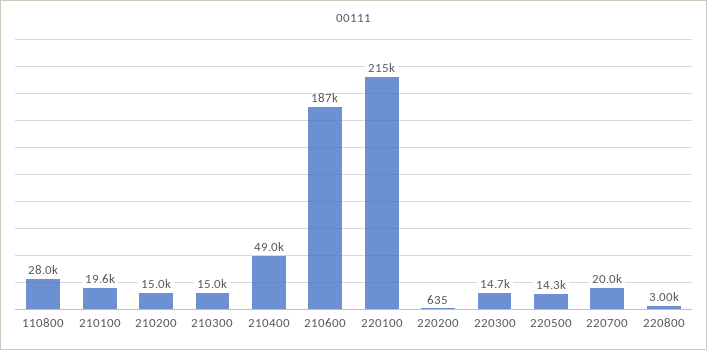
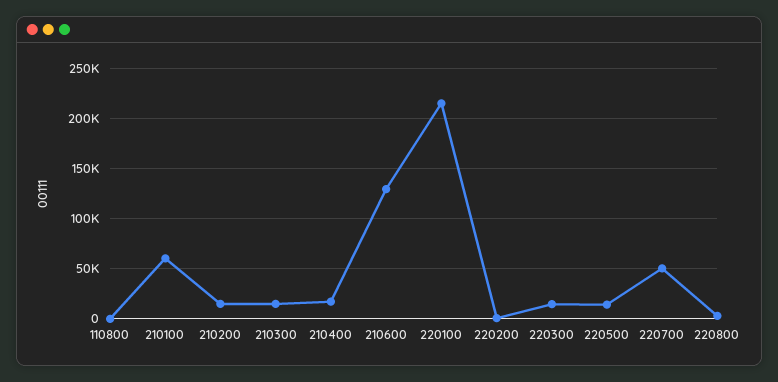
  {
-   "110800": 28000,
+   "110800": 0,
-   "210100": 19600,
+   "210100": 60000,
    "210200": 15000,
    "210300": 15000,
-   "210400": 49000,
+   "210400": 20000,
-   "210600": 187000,
+   "210600": 130000,
    "220100": 215000,
    "220200": 635,
    "220300": 14700,
    "220500": 14300,
-   "220700": 20000,
+   "220700": 50000,
    "220800": 3000
  }

